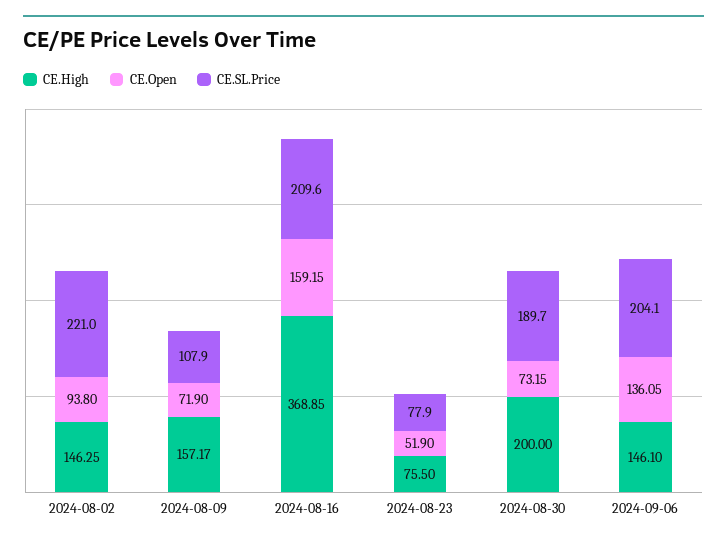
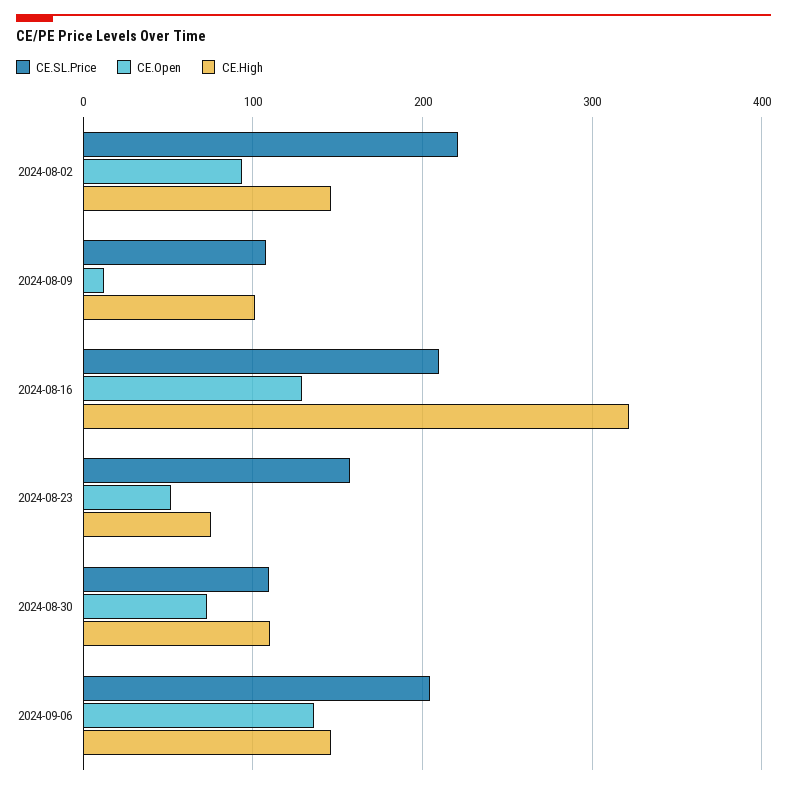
  {
    "CE.High": {
      "2024-08-02": 146.25,
-     "2024-08-09": 157.17,
+     "2024-08-09": 100,
-     "2024-08-16": 368.85,
+     "2024-08-16": 320,
      "2024-08-23": 75.5,
-     "2024-08-30": 200,
+     "2024-08-30": 110,
      "2024-09-06": 146.1
    },
    "CE.Open": {
      "2024-08-02": 93.8,
-     "2024-08-09": 71.9,
+     "2024-08-09": 10,
-     "2024-08-16": 159.15,
+     "2024-08-16": 130,
      "2024-08-23": 51.9,
      "2024-08-30": 73.15,
      "2024-09-06": 136.05
    },
    "CE.SL.Price": {
      "2024-08-02": 221,
      "2024-08-09": 107.9,
      "2024-08-16": 209.6,
-     "2024-08-23": 77.9,
+     "2024-08-23": 160,
-     "2024-08-30": 189.7,
+     "2024-08-30": 110,
      "2024-09-06": 204.1
    }
  }

